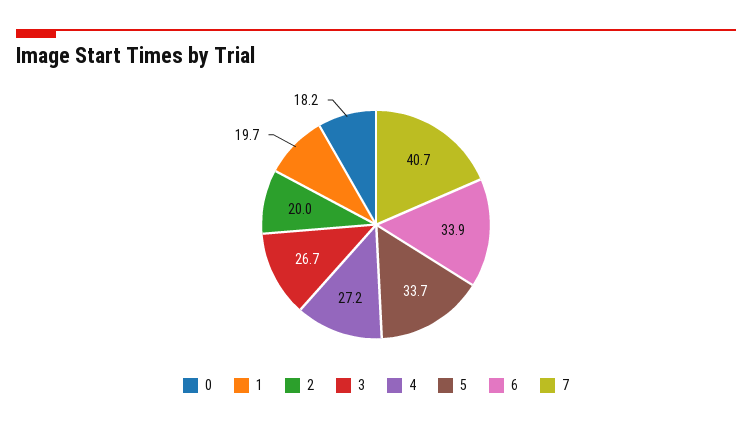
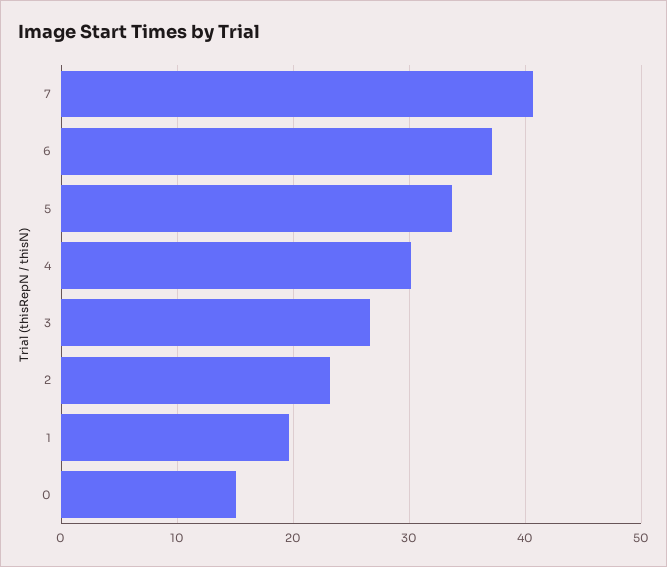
  {
-   "0": 18.2,
+   "0": 15,
    "1": 19.7,
-   "2": 20,
+   "2": 23,
    "3": 26.7,
-   "4": 27.2,
+   "4": 30,
    "5": 33.7,
-   "6": 33.9,
+   "6": 37,
    "7": 40.7
  }

